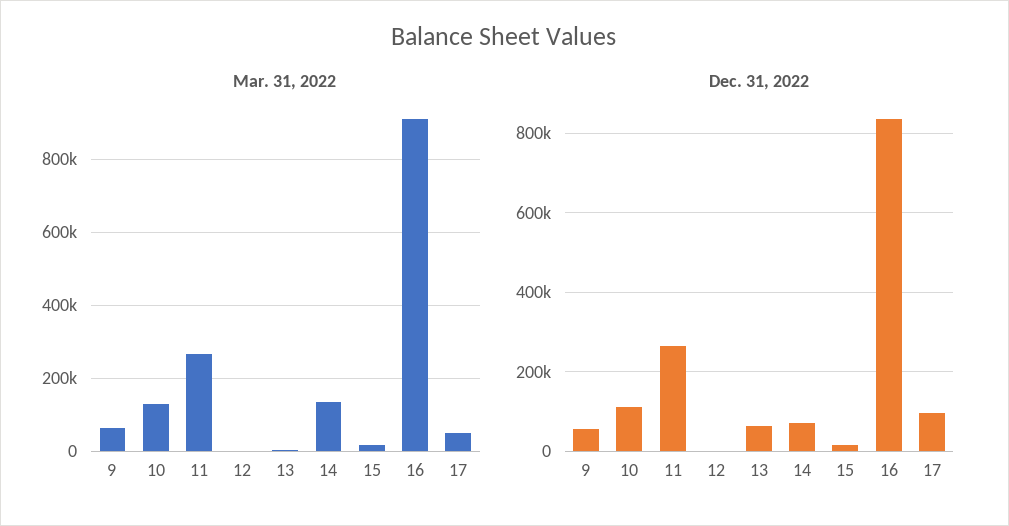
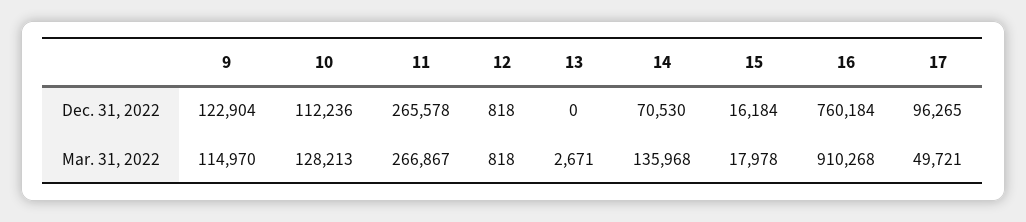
  {
    "Mar. 31, 2022": {
-     "9": 60000,
+     "9": 114970,
      "10": 128213,
      "11": 266867,
      "12": 818,
      "13": 2671,
      "14": 135968,
      "15": 17978,
      "16": 910268,
      "17": 49721
    },
    "Dec. 31, 2022": {
-     "9": 60000,
+     "9": 122904,
      "10": 112236,
      "11": 265578,
      "12": 818,
-     "13": 60000,
+     "13": 0,
      "14": 70530,
      "15": 16184,
-     "16": 840000,
+     "16": 760184,
      "17": 96265
    }
  }

